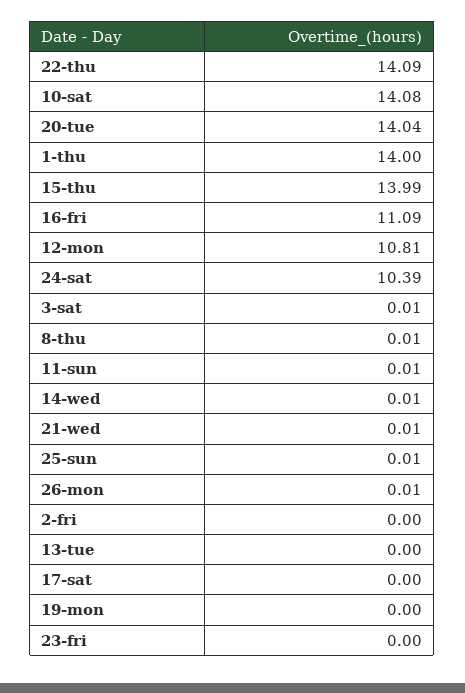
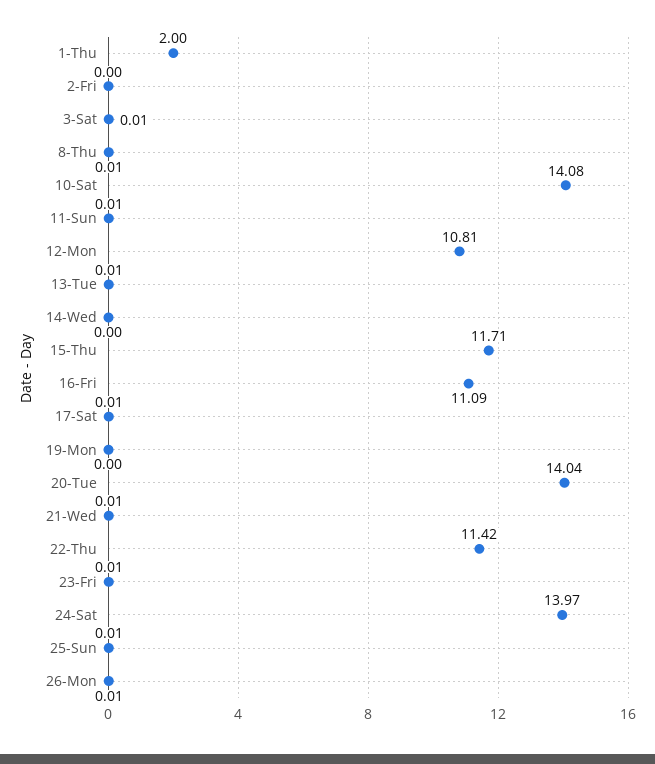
  {
-   "22-thu": 14.09,
+   "22-thu": 11.42,
    "10-sat": 14.08,
    "20-tue": 14.04,
-   "1-thu": 14,
+   "1-thu": 2,
-   "15-thu": 13.99,
+   "15-thu": 11.71,
    "16-fri": 11.09,
    "12-mon": 10.81,
-   "24-sat": 10.39,
+   "24-sat": 13.97,
    "3-sat": 0.01,
    "8-thu": 0.01,
    "11-sun": 0.01,
-   "14-wed": 0.01,
+   "14-wed": 0,
    "21-wed": 0.01,
    "25-sun": 0.01,
    "26-mon": 0.01,
    "2-fri": 0,
-   "13-tue": 0,
+   "13-tue": 0.01,
-   "17-sat": 0,
+   "17-sat": 0.01,
    "19-mon": 0,
-   "23-fri": 0
+   "23-fri": 0.01
  }

